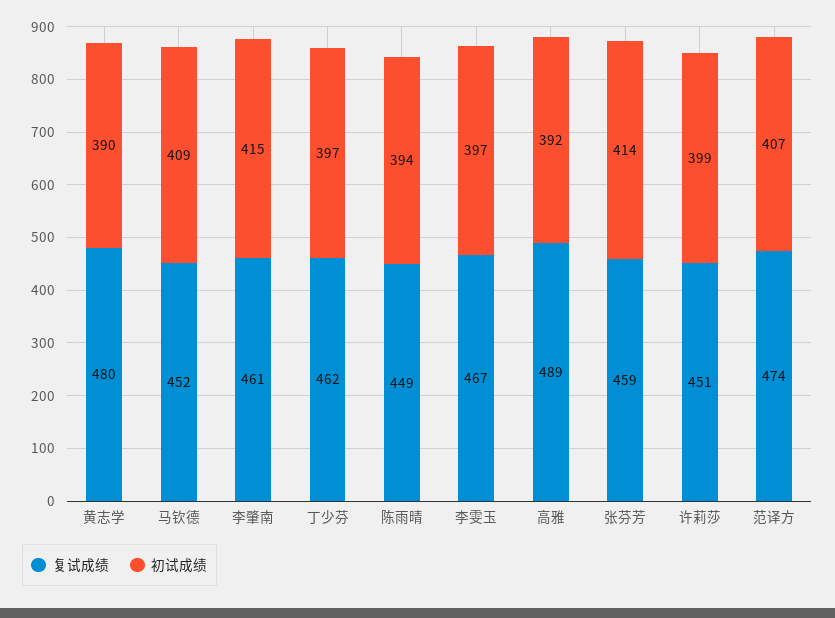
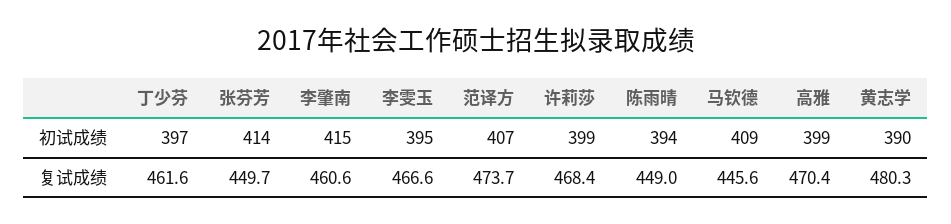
  {
    "复试成绩": {
      "黄志学": 480.3,
-     "马钦德": 452,
+     "马钦德": 445.6,
      "李肇南": 460.6,
      "丁少芬": 461.6,
      "陈雨晴": 449,
      "李雯玉": 466.6,
-     "高雅": 489,
+     "高雅": 470.4,
-     "张芬芳": 459,
+     "张芬芳": 449.7,
-     "许莉莎": 451,
+     "许莉莎": 468.4,
      "范译方": 473.7
    },
    "初试成绩": {
      "黄志学": 390,
      "马钦德": 409,
      "李肇南": 415,
      "丁少芬": 397,
      "陈雨晴": 394,
-     "李雯玉": 397,
+     "李雯玉": 395,
-     "高雅": 392,
+     "高雅": 399,
      "张芬芳": 414,
      "许莉莎": 399,
      "范译方": 407
    }
  }

